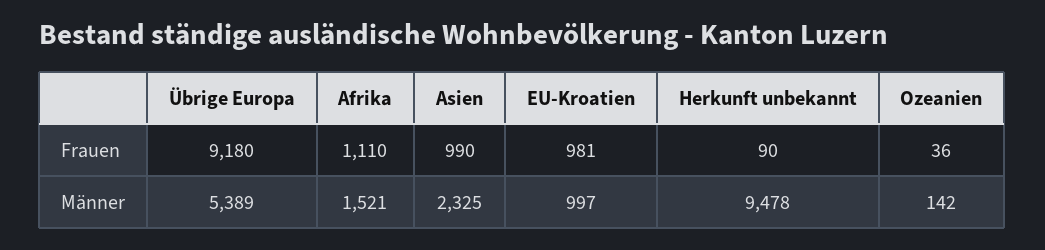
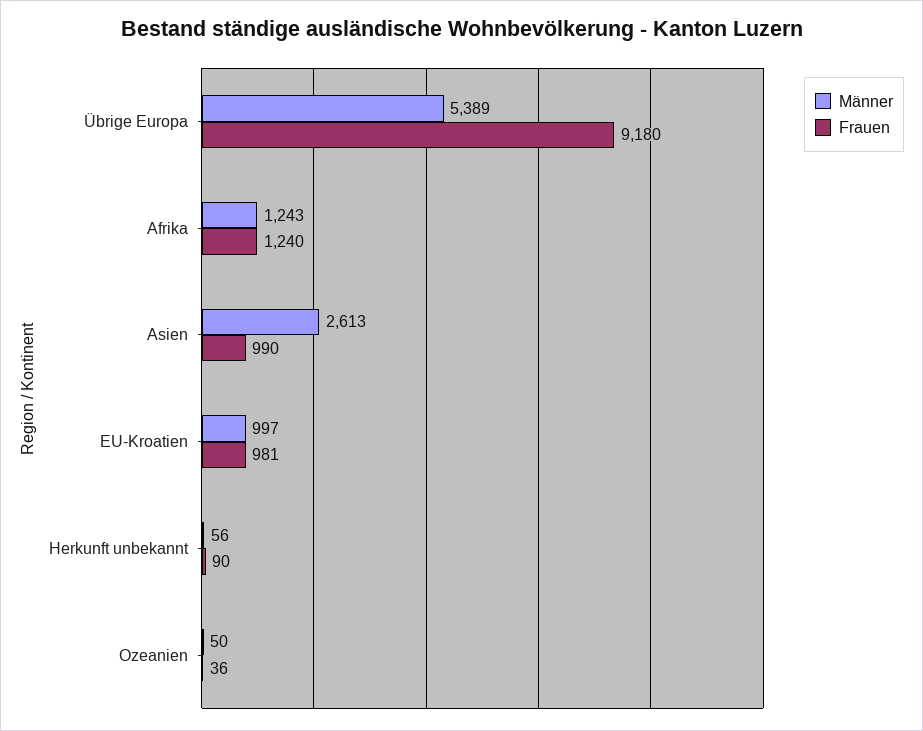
  {
    "Frauen": {
      "Übrige Europa": 9180,
-     "Afrika": 1110,
+     "Afrika": 1240,
      "Asien": 990,
      "EU-Kroatien": 981,
      "Herkunft unbekannt": 90,
      "Ozeanien": 36
    },
    "Männer": {
      "Übrige Europa": 5389,
-     "Afrika": 1521,
+     "Afrika": 1243,
-     "Asien": 2325,
+     "Asien": 2613,
      "EU-Kroatien": 997,
-     "Herkunft unbekannt": 9478,
+     "Herkunft unbekannt": 56,
-     "Ozeanien": 142
+     "Ozeanien": 50
    }
  }

